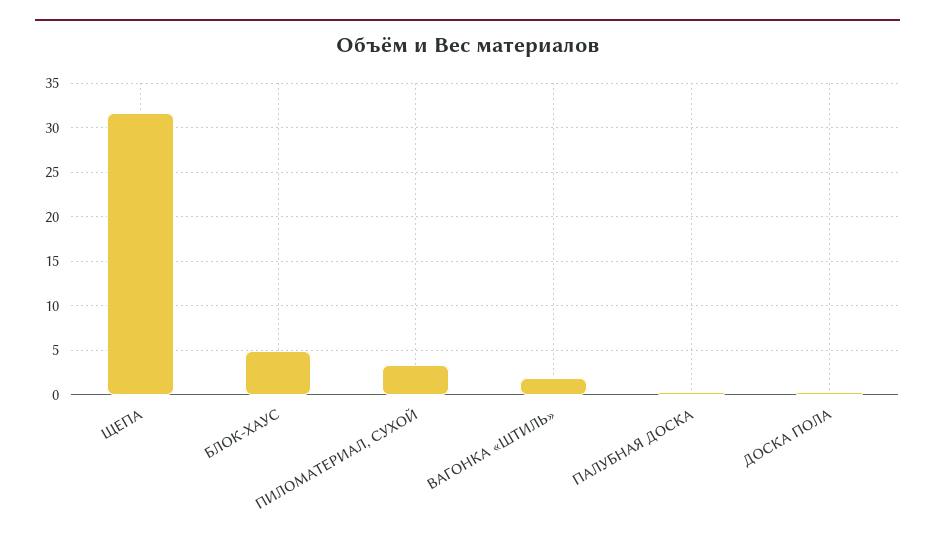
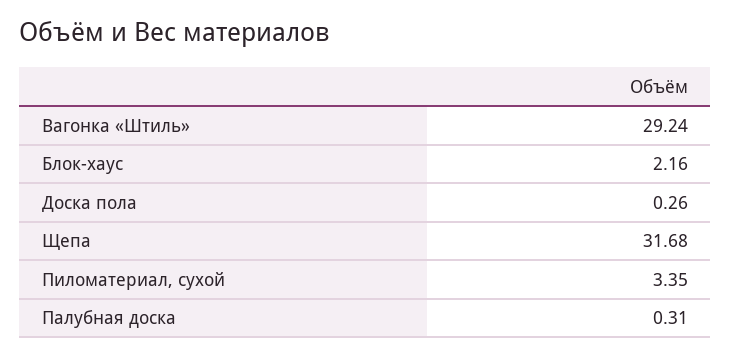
  {
    "ЩЕПА": 31.68,
-   "БЛОК-ХАУС": 5,
+   "БЛОК-ХАУС": 2.16,
    "ПИЛОМАТЕРИАЛ, СУХОЙ": 3.35,
-   "ВАГОНКА «ШТИЛЬ»": 2,
+   "ВАГОНКА «ШТИЛЬ»": 29.24,
    "ПАЛУБНАЯ ДОСКА": 0.31,
    "ДОСКА ПОЛА": 0.26
  }

